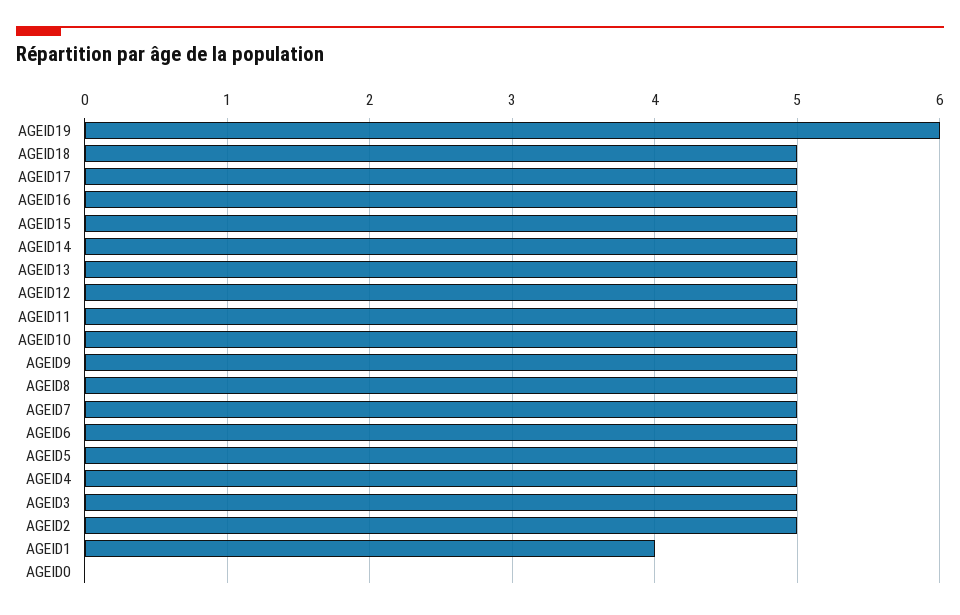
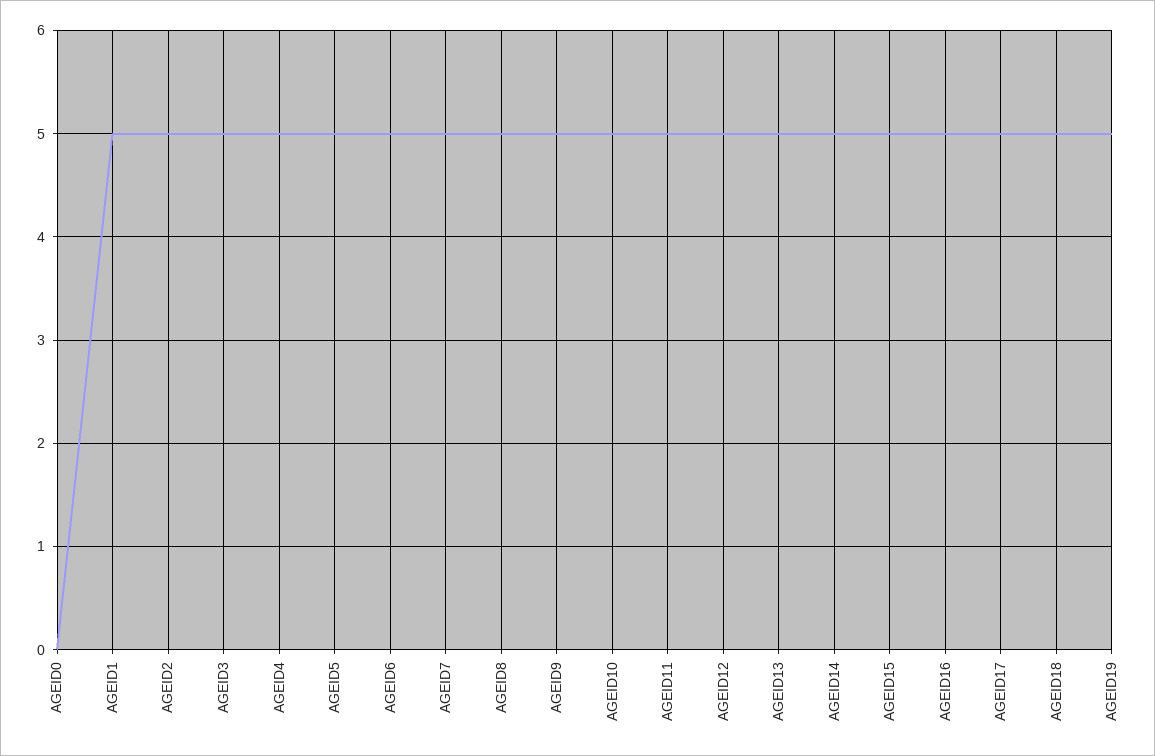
  {
-   "AGEID19": 6,
+   "AGEID19": 5,
    "AGEID18": 5,
    "AGEID17": 5,
    "AGEID16": 5,
    "AGEID15": 5,
    "AGEID14": 5,
    "AGEID13": 5,
    "AGEID12": 5,
    "AGEID11": 5,
    "AGEID10": 5,
    "AGEID9": 5,
    "AGEID8": 5,
    "AGEID7": 5,
    "AGEID6": 5,
    "AGEID5": 5,
    "AGEID4": 5,
    "AGEID3": 5,
    "AGEID2": 5,
-   "AGEID1": 4,
+   "AGEID1": 5,
    "AGEID0": 0
  }

